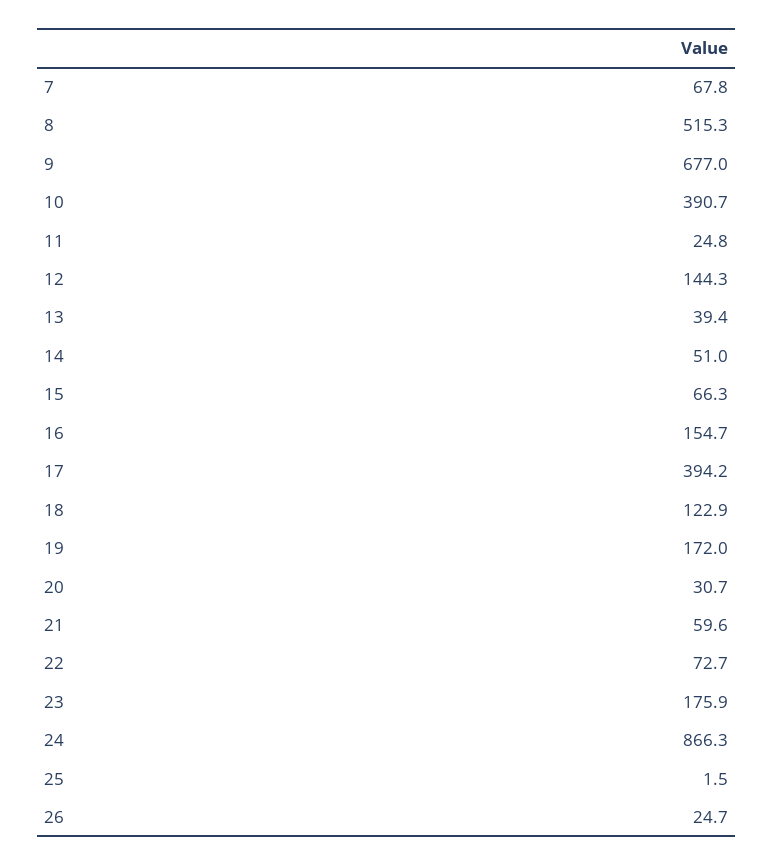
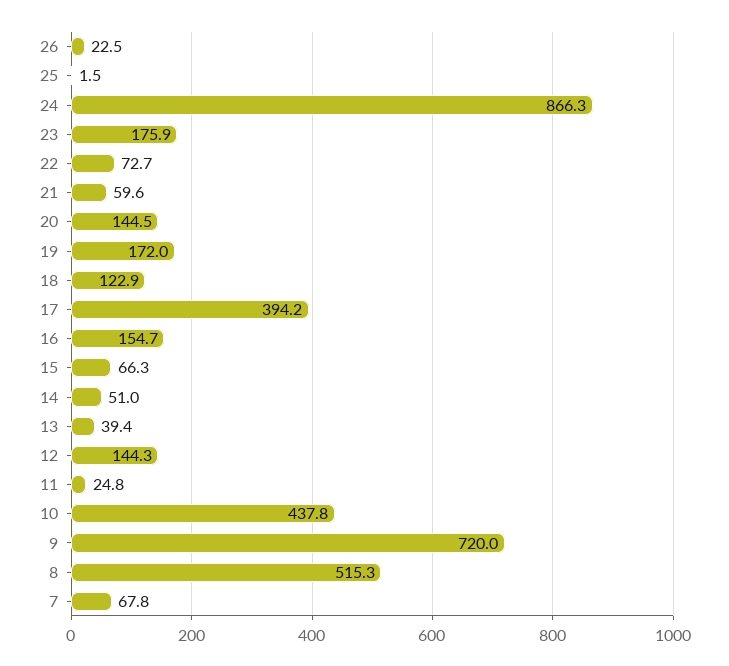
  {
    "7": 67.8,
    "8": 515.3,
-   "9": 677,
+   "9": 720,
-   "10": 390.7,
+   "10": 437.8,
    "11": 24.8,
    "12": 144.3,
    "13": 39.4,
    "14": 51,
    "15": 66.3,
    "16": 154.7,
    "17": 394.2,
    "18": 122.9,
    "19": 172,
-   "20": 30.7,
+   "20": 144.5,
    "21": 59.6,
    "22": 72.7,
    "23": 175.9,
    "24": 866.3,
    "25": 1.5,
-   "26": 24.7
+   "26": 22.5
  }

